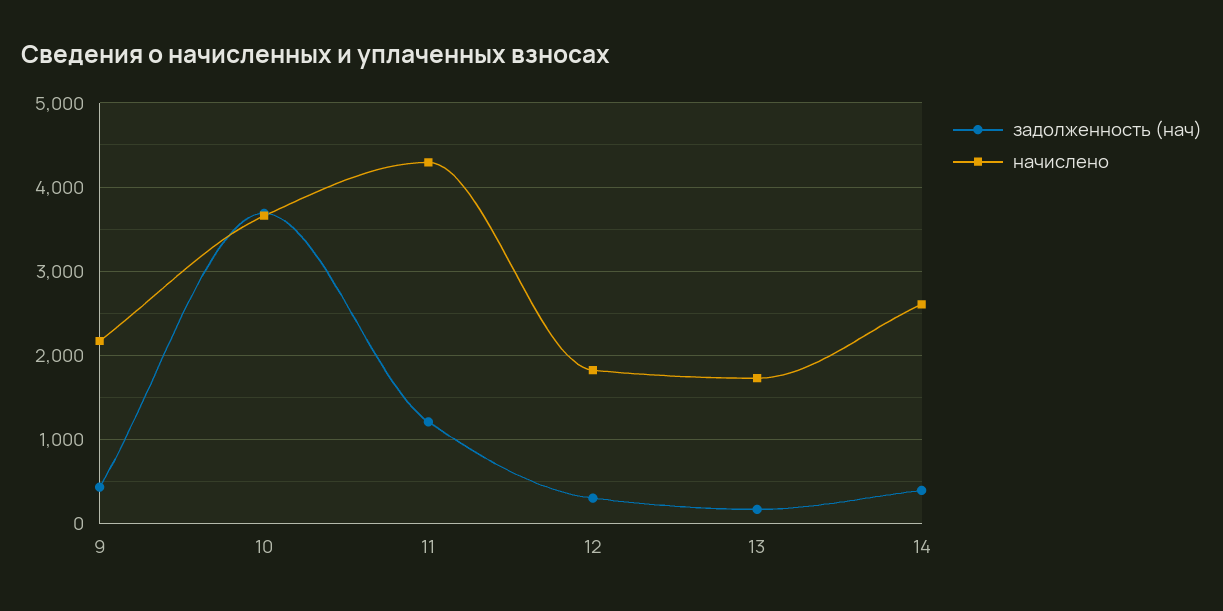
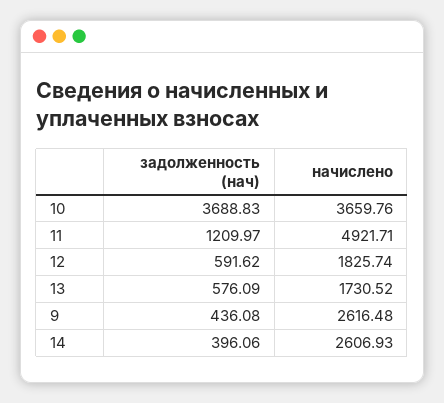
  {
    "задолженность (нач)": {
      "9": 436.08,
      "10": 3688.83,
      "11": 1209.97,
-     "12": 300,
+     "12": 591.62,
-     "13": 200,
+     "13": 576.09,
      "14": 396.06
    },
    "начислено": {
-     "9": 2200,
+     "9": 2616.48,
      "10": 3659.76,
-     "11": 4300,
+     "11": 4921.71,
      "12": 1825.74,
      "13": 1730.52,
      "14": 2606.93
    }
  }

